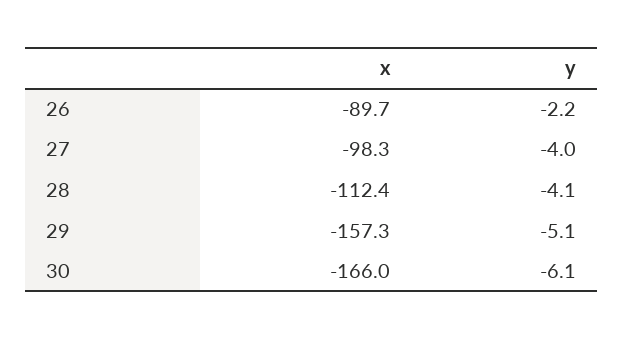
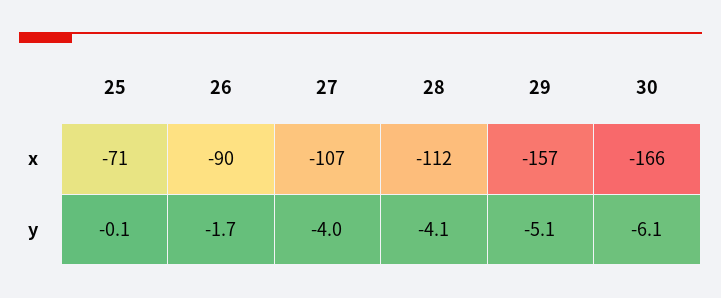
  {
    "x": {
      "26": -89.7,
-     "27": -98.3,
+     "27": -107,
      "28": -112.4,
      "29": -157.3,
-     "30": -166
+     "30": -166,
+     "25": -71
    },
    "y": {
-     "26": -2.2,
+     "26": -1.7,
      "27": -4,
      "28": -4.1,
      "29": -5.1,
-     "30": -6.1
+     "30": -6.1,
+     "25": -0.1
    }
  }

